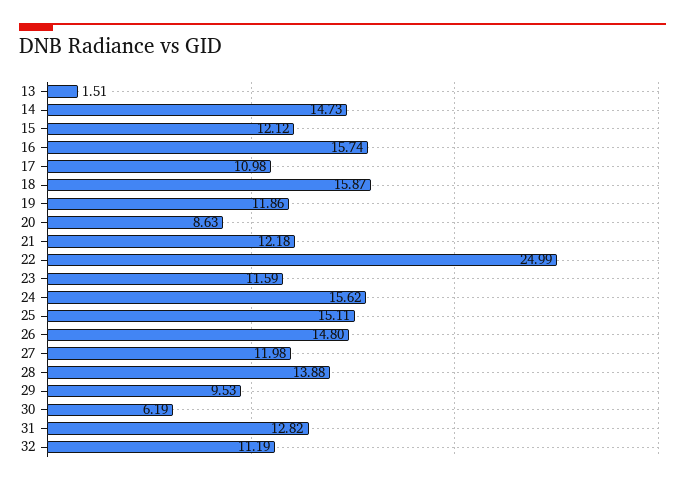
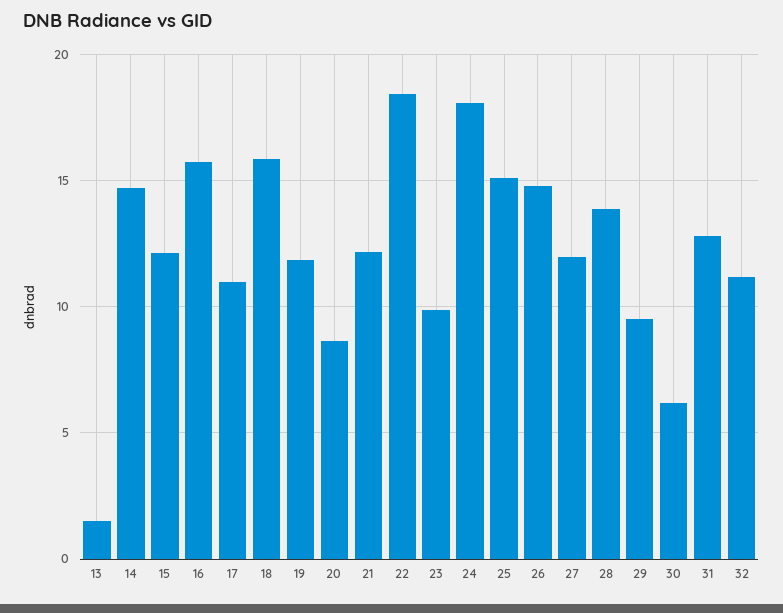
  {
    "13": 1.51,
    "14": 14.73,
    "15": 12.12,
    "16": 15.74,
    "17": 10.98,
    "18": 15.87,
    "19": 11.86,
    "20": 8.63,
    "21": 12.18,
-   "22": 24.99,
+   "22": 18.5,
-   "23": 11.59,
+   "23": 10,
-   "24": 15.62,
+   "24": 18,
    "25": 15.11,
    "26": 14.8,
    "27": 11.98,
    "28": 13.88,
    "29": 9.53,
    "30": 6.19,
    "31": 12.82,
    "32": 11.19
  }

